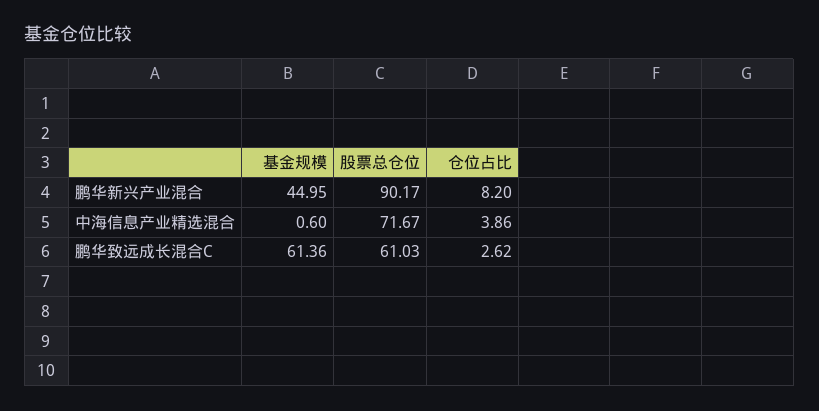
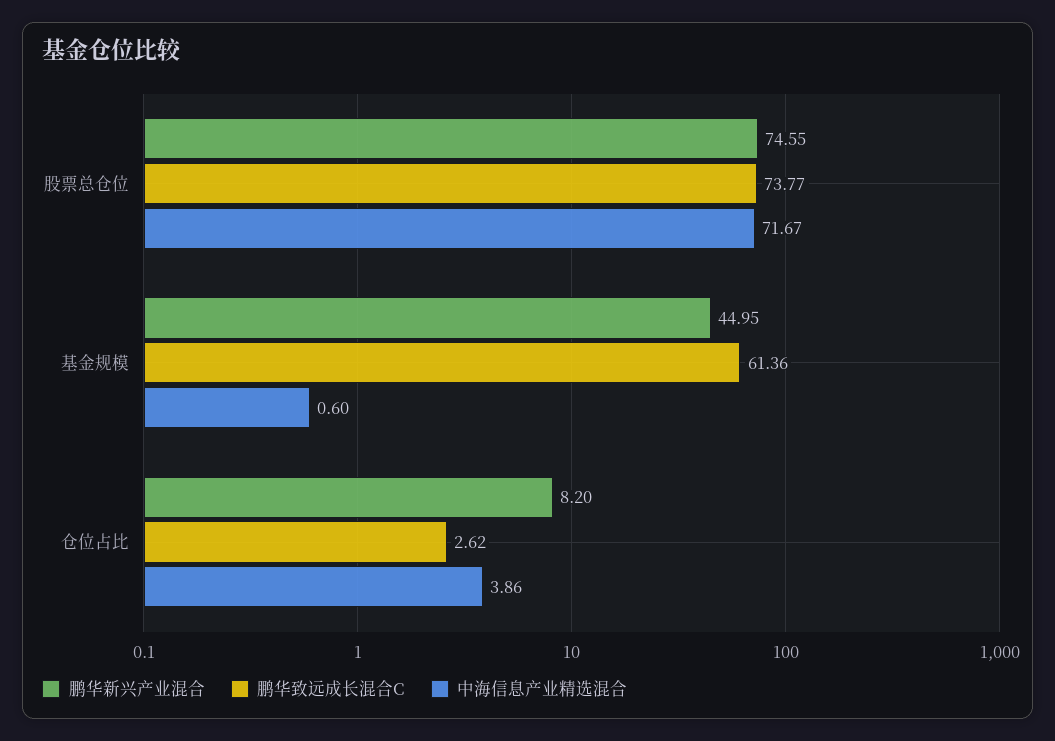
  {
    "鹏华新兴产业混合": {
      "基金规模": 44.95,
-     "股票总仓位": 90.17,
+     "股票总仓位": 74.55,
      "仓位占比": 8.2
    },
    "中海信息产业精选混合": {
      "基金规模": 0.6,
      "股票总仓位": 71.67,
      "仓位占比": 3.86
    },
    "鹏华致远成长混合C": {
      "基金规模": 61.36,
-     "股票总仓位": 61.03,
+     "股票总仓位": 73.77,
      "仓位占比": 2.62
    }
  }

